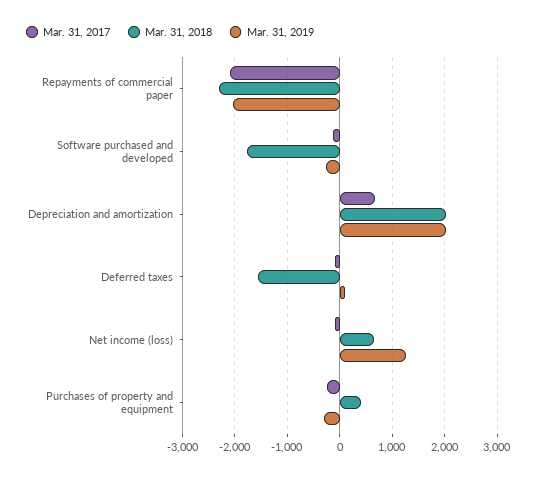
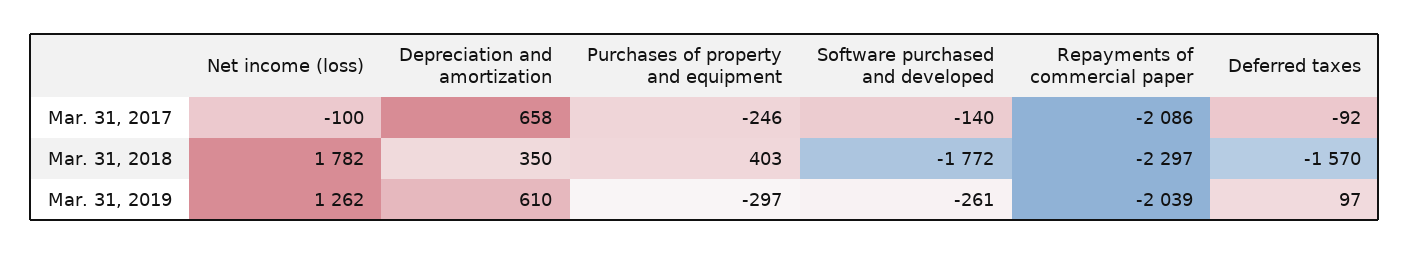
  {
    "Mar. 31, 2017": {
      "Repayments of commercial paper": -2086,
      "Software purchased and developed": -140,
      "Depreciation and amortization": 658,
      "Deferred taxes": -92,
      "Net income (loss)": -100,
      "Purchases of property and equipment": -246
    },
    "Mar. 31, 2018": {
      "Repayments of commercial paper": -2297,
      "Software purchased and developed": -1772,
-     "Depreciation and amortization": 2000,
+     "Depreciation and amortization": 350,
      "Deferred taxes": -1570,
-     "Net income (loss)": 600,
+     "Net income (loss)": 1782,
      "Purchases of property and equipment": 403
    },
    "Mar. 31, 2019": {
      "Repayments of commercial paper": -2039,
      "Software purchased and developed": -261,
-     "Depreciation and amortization": 2000,
+     "Depreciation and amortization": 610,
      "Deferred taxes": 97,
      "Net income (loss)": 1262,
      "Purchases of property and equipment": -297
    }
  }

